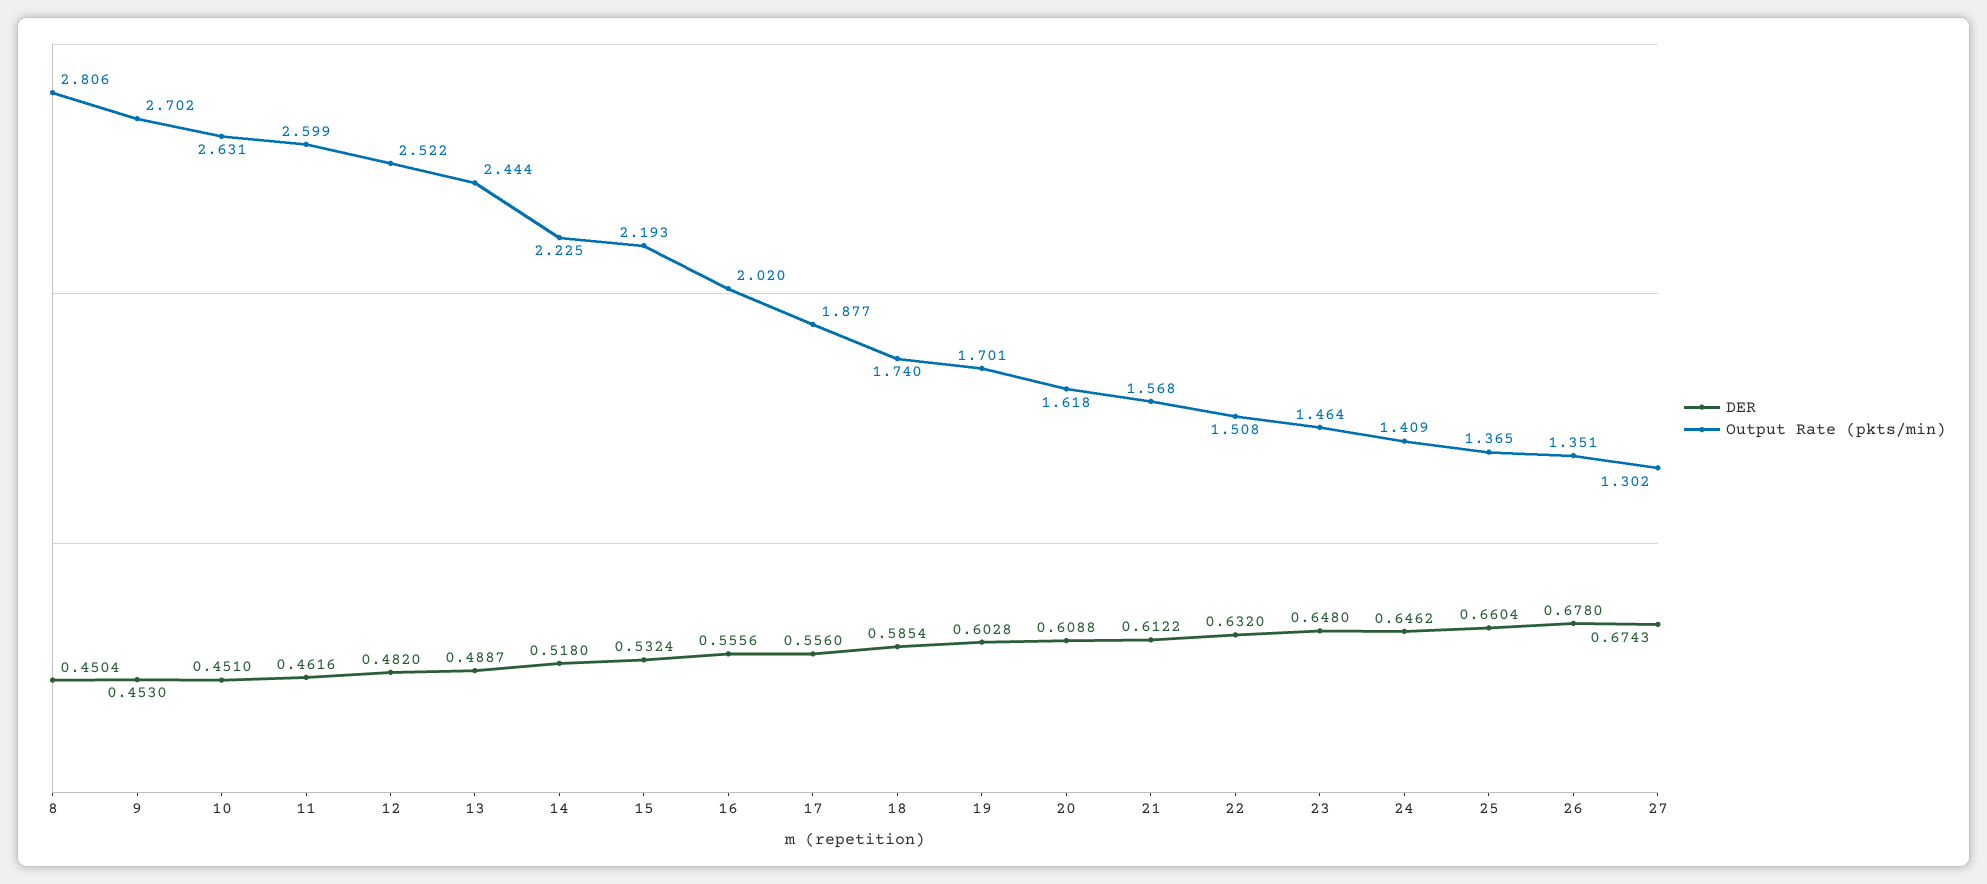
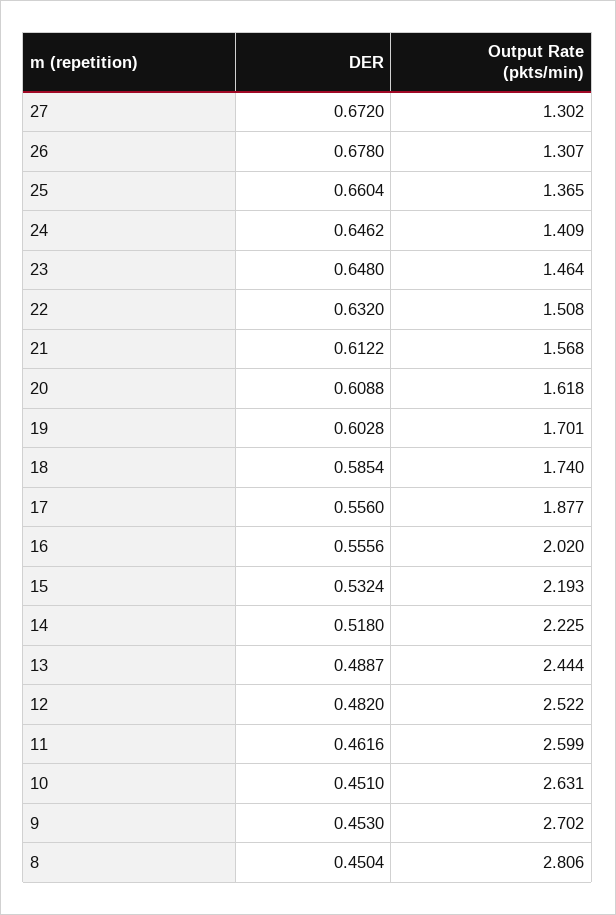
  {
    "DER": {
      "8": 0.4504,
      "9": 0.453,
      "10": 0.451,
      "11": 0.4616,
      "12": 0.482,
      "13": 0.4887,
      "14": 0.518,
      "15": 0.5324,
      "16": 0.5556,
      "17": 0.556,
      "18": 0.5854,
      "19": 0.6028,
      "20": 0.6088,
      "21": 0.6122,
      "22": 0.632,
      "23": 0.648,
      "24": 0.6462,
      "25": 0.6604,
      "26": 0.678,
-     "27": 0.6743
+     "27": 0.672
    },
    "Output Rate (pkts/min)": {
      "8": 2.806,
      "9": 2.702,
      "10": 2.631,
      "11": 2.599,
      "12": 2.522,
      "13": 2.444,
      "14": 2.225,
      "15": 2.193,
      "16": 2.02,
      "17": 1.877,
      "18": 1.74,
      "19": 1.701,
      "20": 1.618,
      "21": 1.568,
      "22": 1.508,
      "23": 1.464,
      "24": 1.409,
      "25": 1.365,
-     "26": 1.351,
+     "26": 1.307,
      "27": 1.302
    }
  }

